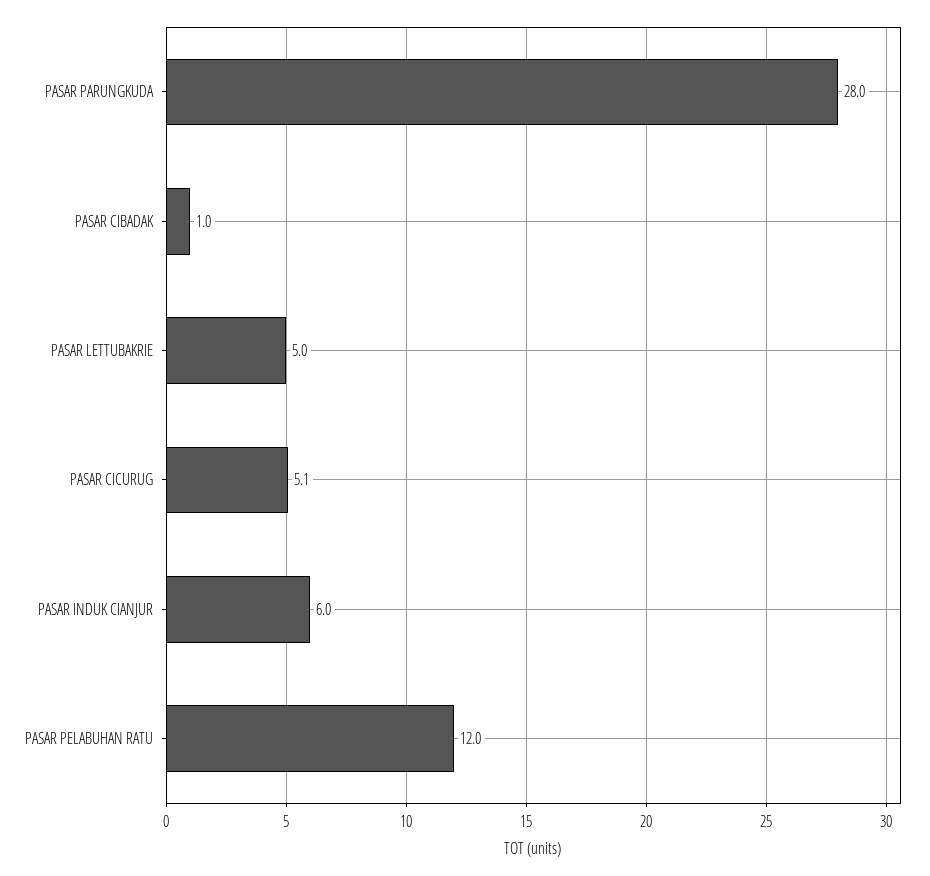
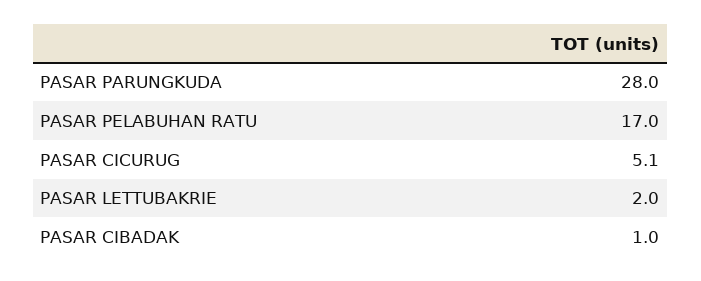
  {
    "PASAR PARUNGKUDA": 28,
    "PASAR CIBADAK": 1,
-   "PASAR LETTUBAKRIE": 5,
+   "PASAR LETTUBAKRIE": 2,
    "PASAR CICURUG": 5.1,
-   "PASAR INDUK CIANJUR": 6,
-   "PASAR PELABUHAN RATU": 12
+   "PASAR PELABUHAN RATU": 17
  }

